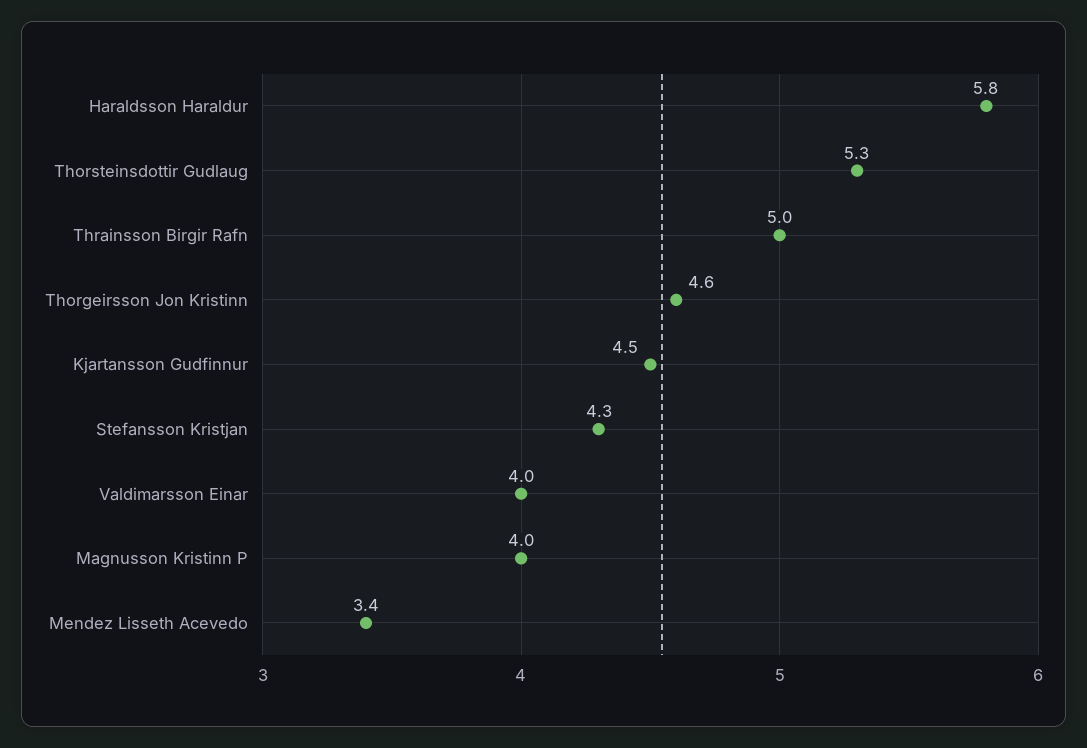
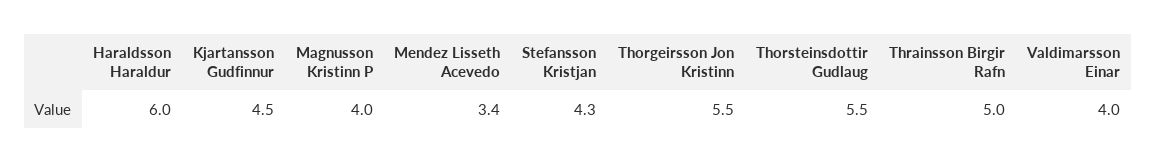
  {
-   "Haraldsson Haraldur": 5.8,
+   "Haraldsson Haraldur": 6,
-   "Thorsteinsdottir Gudlaug": 5.3,
+   "Thorsteinsdottir Gudlaug": 5.5,
    "Thrainsson Birgir Rafn": 5,
-   "Thorgeirsson Jon Kristinn": 4.6,
+   "Thorgeirsson Jon Kristinn": 5.5,
    "Kjartansson Gudfinnur": 4.5,
    "Stefansson Kristjan": 4.3,
    "Valdimarsson Einar": 4,
    "Magnusson Kristinn P": 4,
    "Mendez Lisseth Acevedo": 3.4
  }

